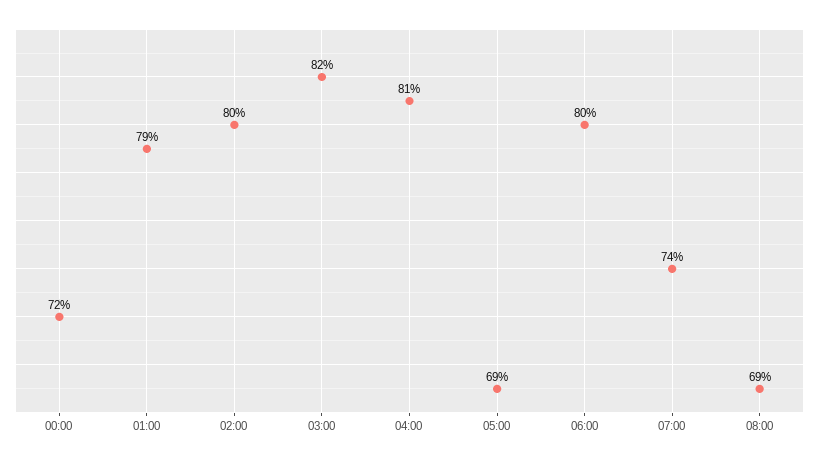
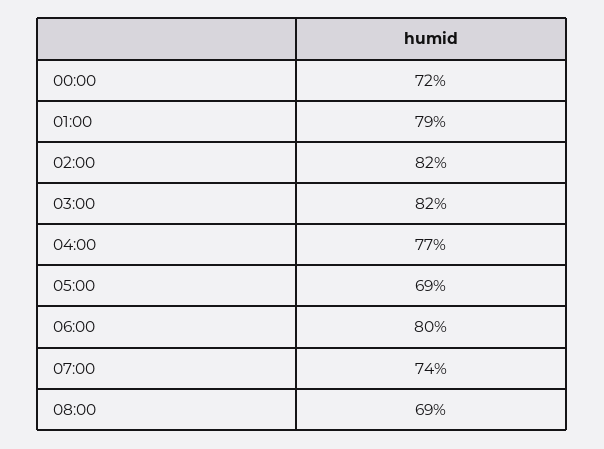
  {
    "00:00": 72,
    "01:00": 79,
-   "02:00": 80,
+   "02:00": 82,
    "03:00": 82,
-   "04:00": 81,
+   "04:00": 77,
    "05:00": 69,
    "06:00": 80,
    "07:00": 74,
    "08:00": 69
  }

